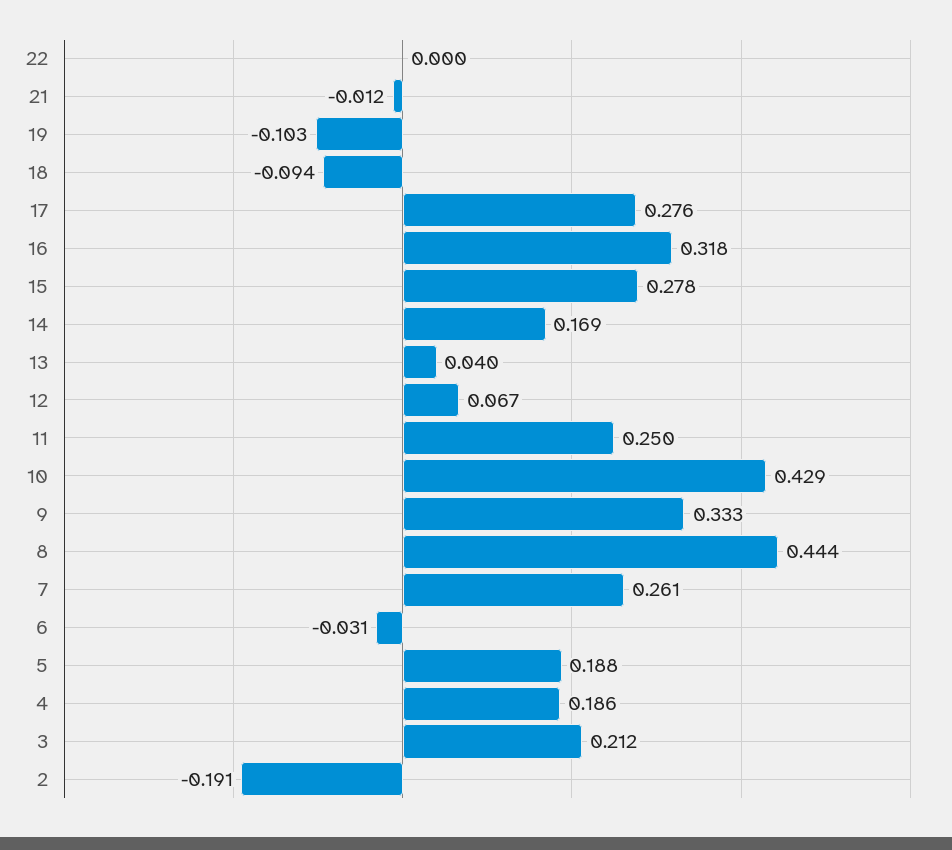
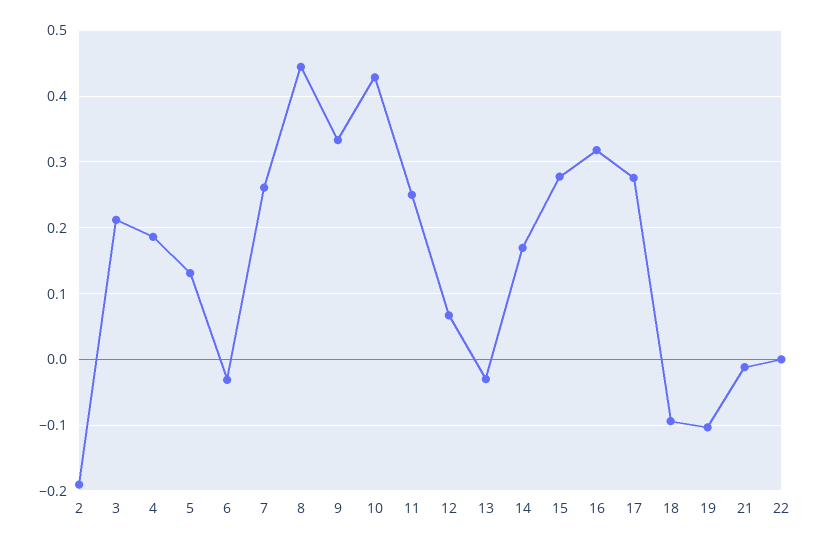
  {
    "22": 0,
    "21": -0.012,
    "19": -0.103,
    "18": -0.094,
    "17": 0.276,
    "16": 0.318,
    "15": 0.278,
    "14": 0.169,
-   "13": 0.04,
+   "13": -0.03,
    "12": 0.067,
    "11": 0.25,
    "10": 0.429,
    "9": 0.333,
    "8": 0.444,
    "7": 0.261,
    "6": -0.031,
-   "5": 0.188,
+   "5": 0.13,
    "4": 0.186,
    "3": 0.212,
    "2": -0.191
  }

